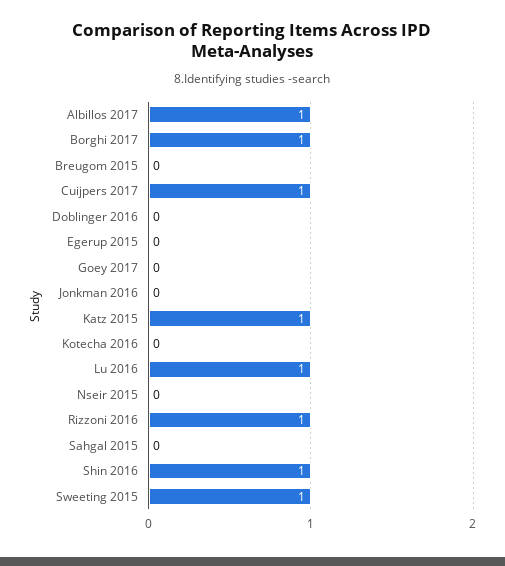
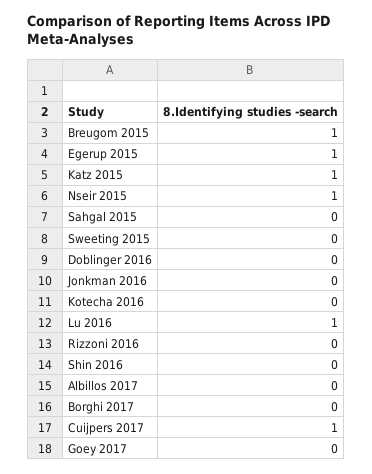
  {
-   "Albillos 2017": 1,
+   "Albillos 2017": 0,
-   "Borghi 2017": 1,
+   "Borghi 2017": 0,
-   "Breugom 2015": 0,
+   "Breugom 2015": 1,
    "Cuijpers 2017": 1,
    "Doblinger 2016": 0,
-   "Egerup 2015": 0,
+   "Egerup 2015": 1,
    "Goey 2017": 0,
    "Jonkman 2016": 0,
    "Katz 2015": 1,
    "Kotecha 2016": 0,
    "Lu 2016": 1,
-   "Nseir 2015": 0,
+   "Nseir 2015": 1,
-   "Rizzoni 2016": 1,
+   "Rizzoni 2016": 0,
    "Sahgal 2015": 0,
-   "Shin 2016": 1,
+   "Shin 2016": 0,
-   "Sweeting 2015": 1
+   "Sweeting 2015": 0
  }

